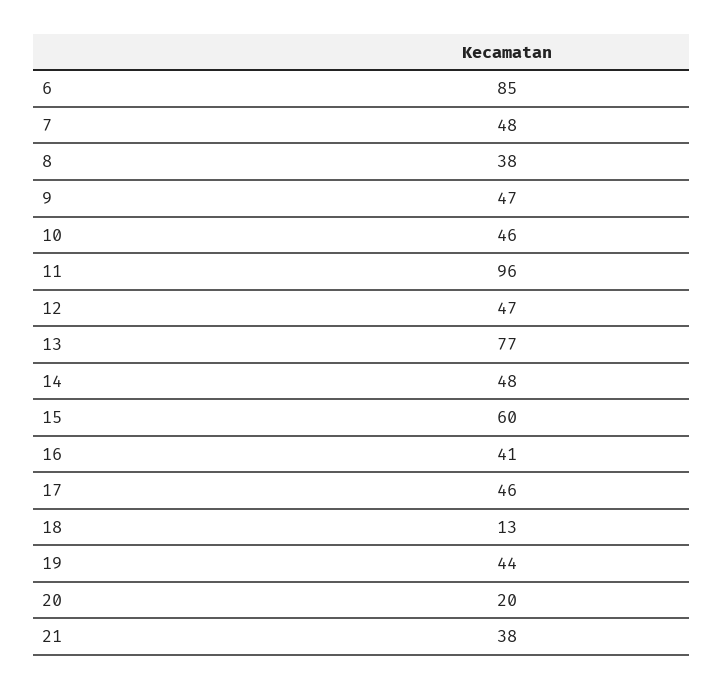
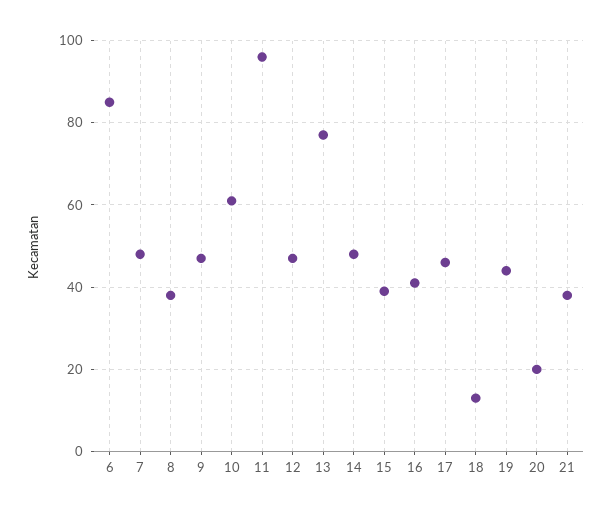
  {
    "6": 85,
    "7": 48,
    "8": 38,
    "9": 47,
-   "10": 46,
+   "10": 60,
    "11": 96,
    "12": 47,
    "13": 77,
    "14": 48,
-   "15": 60,
+   "15": 40,
    "16": 41,
    "17": 46,
    "18": 13,
    "19": 44,
    "20": 20,
    "21": 38
  }

